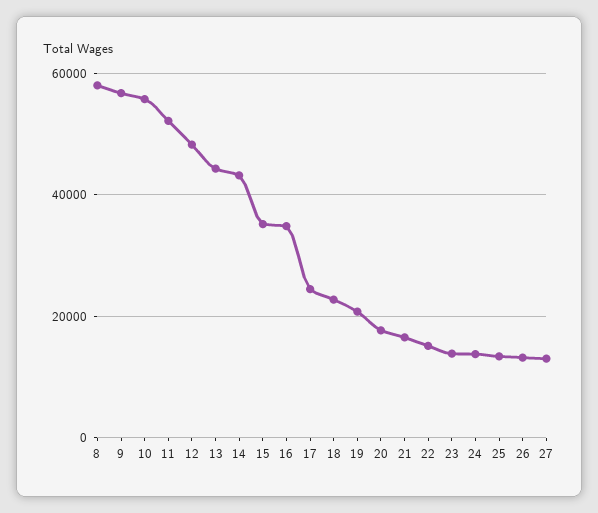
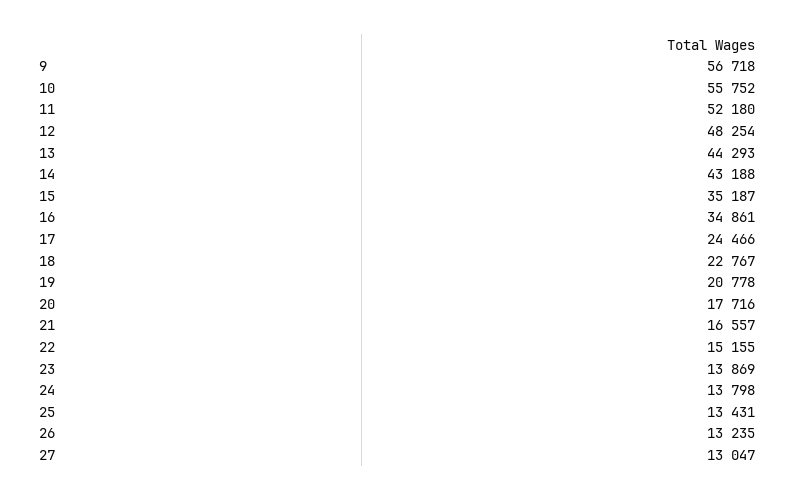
  {
-   "8": 58000,
    "9": 56718,
    "10": 55752,
    "11": 52180,
    "12": 48254,
    "13": 44293,
    "14": 43188,
    "15": 35187,
    "16": 34861,
    "17": 24466,
    "18": 22767,
    "19": 20778,
    "20": 17716,
    "21": 16557,
    "22": 15155,
    "23": 13869,
    "24": 13798,
    "25": 13431,
    "26": 13235,
    "27": 13047
  }

